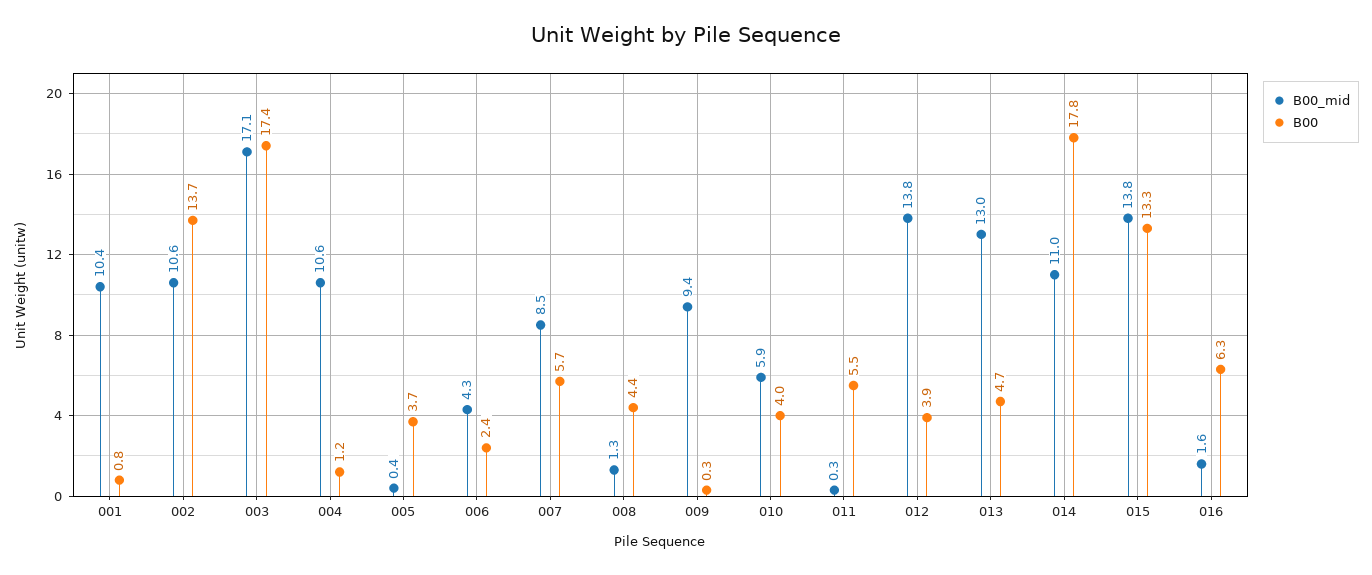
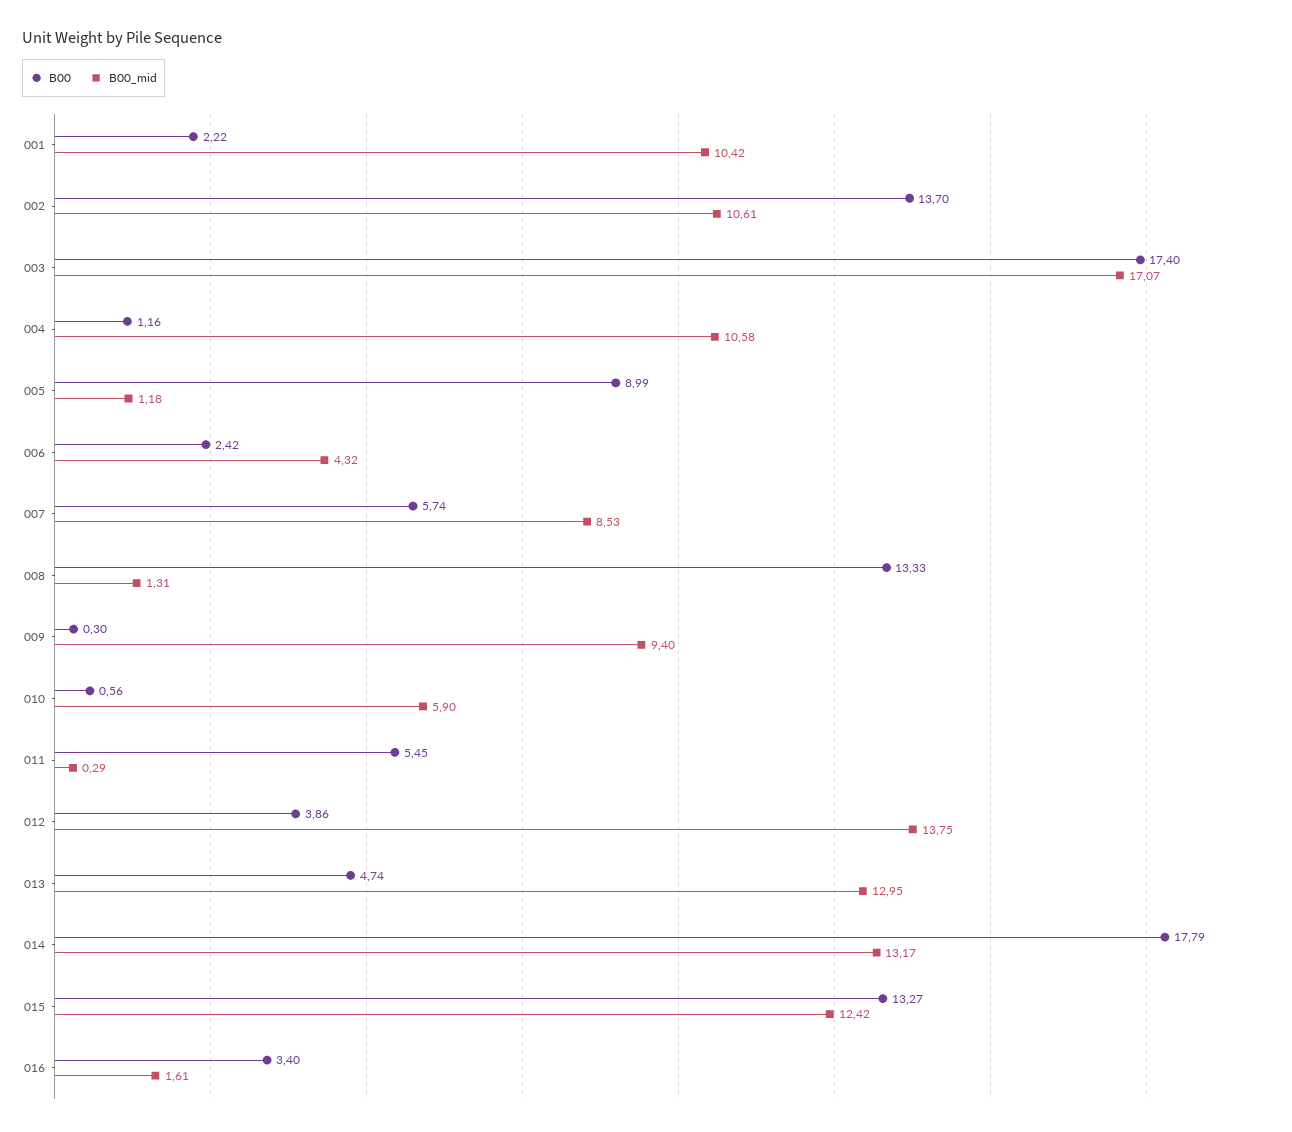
  {
    "B00_mid": {
      "001": 10.42,
      "002": 10.61,
      "003": 17.07,
      "004": 10.58,
-     "005": 0.4,
+     "005": 1.18,
      "006": 4.32,
      "007": 8.53,
      "008": 1.31,
      "009": 9.4,
      "010": 5.9,
      "011": 0.29,
      "012": 13.75,
      "013": 12.95,
-     "014": 11,
+     "014": 13.17,
-     "015": 13.8,
+     "015": 12.42,
      "016": 1.61
    },
    "B00": {
-     "001": 0.8,
+     "001": 2.22,
      "002": 13.7,
      "003": 17.4,
      "004": 1.16,
-     "005": 3.7,
+     "005": 8.99,
      "006": 2.42,
      "007": 5.74,
-     "008": 4.4,
+     "008": 13.33,
      "009": 0.3,
-     "010": 4,
+     "010": 0.56,
      "011": 5.45,
      "012": 3.86,
      "013": 4.74,
      "014": 17.79,
      "015": 13.27,
-     "016": 6.3
+     "016": 3.4
    }
  }

